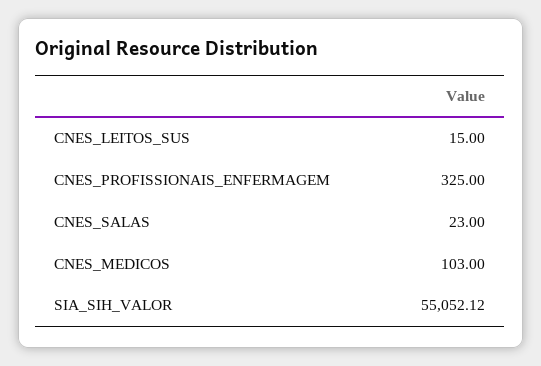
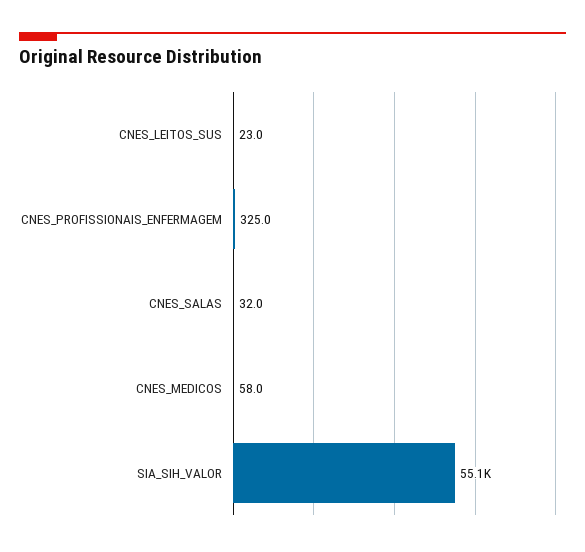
  {
-   "CNES_LEITOS_SUS": 15,
+   "CNES_LEITOS_SUS": 23,
    "CNES_PROFISSIONAIS_ENFERMAGEM": 325,
-   "CNES_SALAS": 23,
+   "CNES_SALAS": 32,
-   "CNES_MEDICOS": 103,
+   "CNES_MEDICOS": 58,
    "SIA_SIH_VALOR": 55052.12
  }

